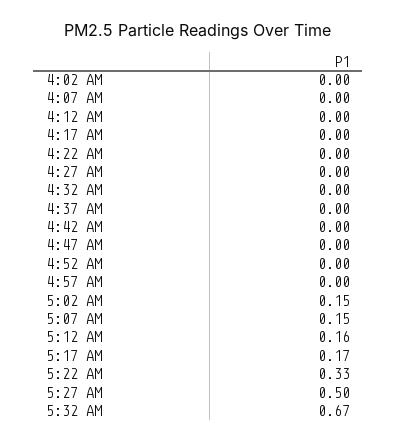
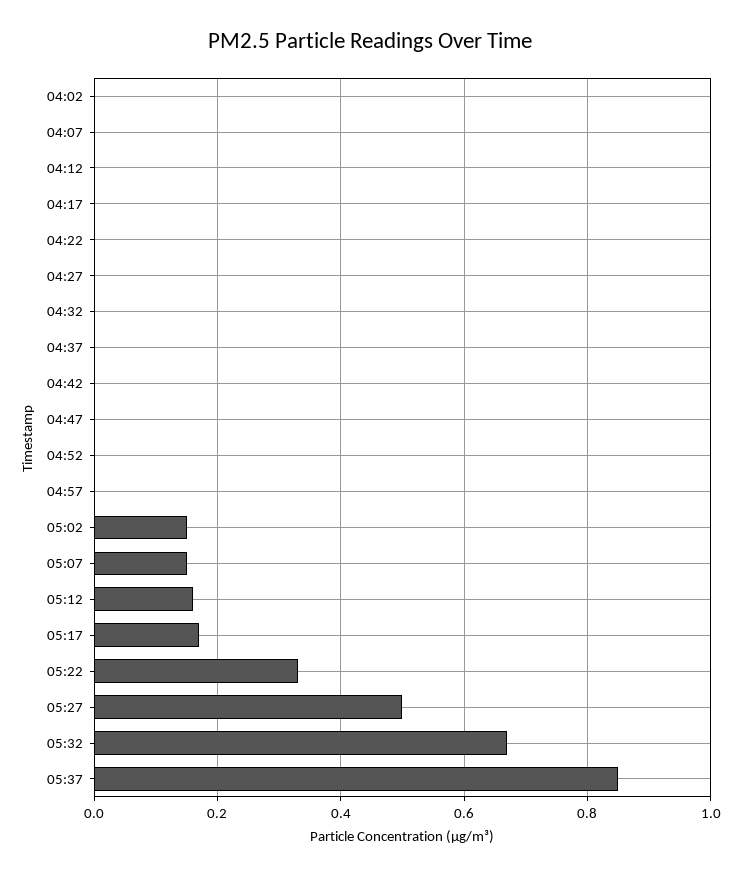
  {
    "4:02 AM": 0,
    "4:07 AM": 0,
    "4:12 AM": 0,
    "4:17 AM": 0,
    "4:22 AM": 0,
    "4:27 AM": 0,
    "4:32 AM": 0,
    "4:37 AM": 0,
    "4:42 AM": 0,
    "4:47 AM": 0,
    "4:52 AM": 0,
    "4:57 AM": 0,
    "5:02 AM": 0.15,
    "5:07 AM": 0.15,
    "5:12 AM": 0.16,
    "5:17 AM": 0.17,
    "5:22 AM": 0.33,
    "5:27 AM": 0.5,
-   "5:32 AM": 0.67
+   "5:32 AM": 0.67,
+   "05:37": 0.85
  }

